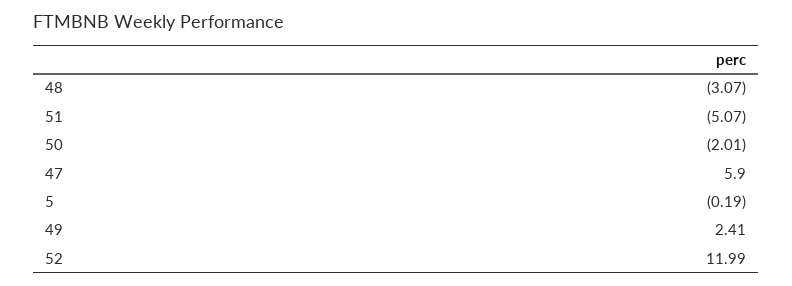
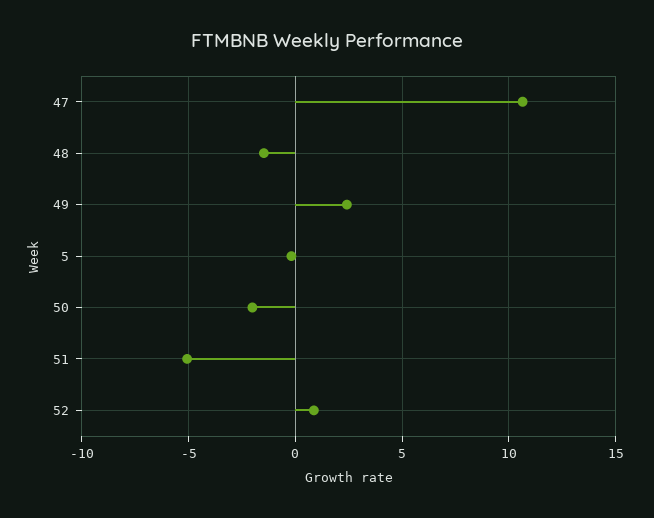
  {
-   "48": -3.07,
+   "48": -1.5,
    "51": -5.07,
    "50": -2.01,
-   "47": 5.9,
+   "47": 10.5,
    "5": -0.19,
    "49": 2.41,
-   "52": 11.99
+   "52": 1
  }

